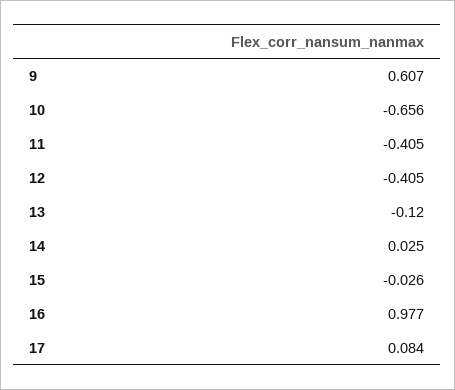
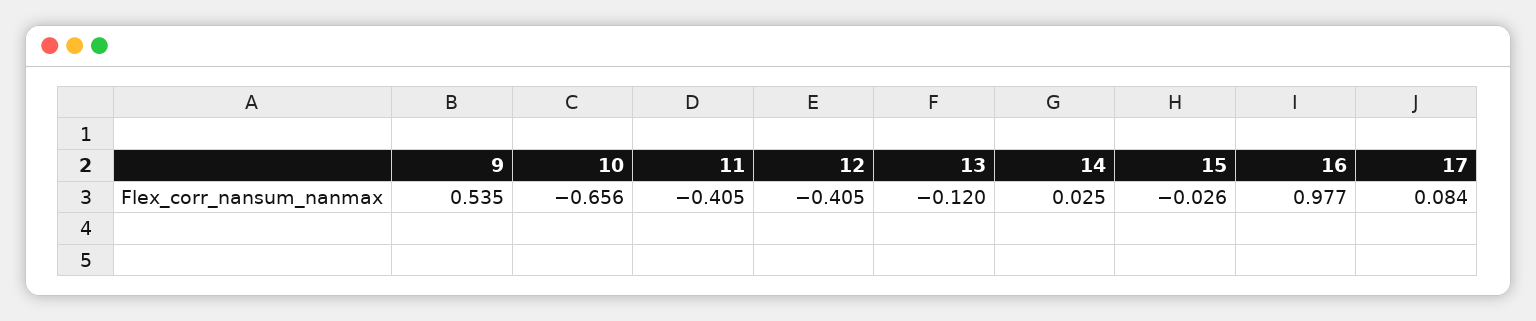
  {
-   "9": 0.607,
+   "9": 0.535,
    "10": -0.656,
    "11": -0.405,
    "12": -0.405,
    "13": -0.12,
    "14": 0.025,
    "15": -0.026,
    "16": 0.977,
    "17": 0.084
  }

